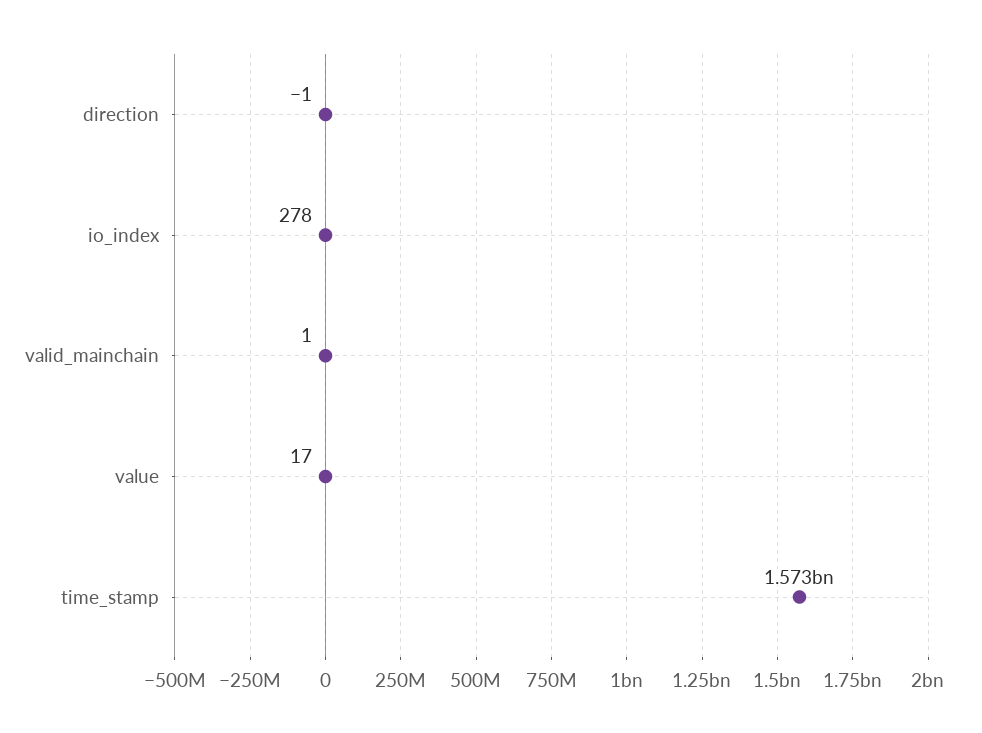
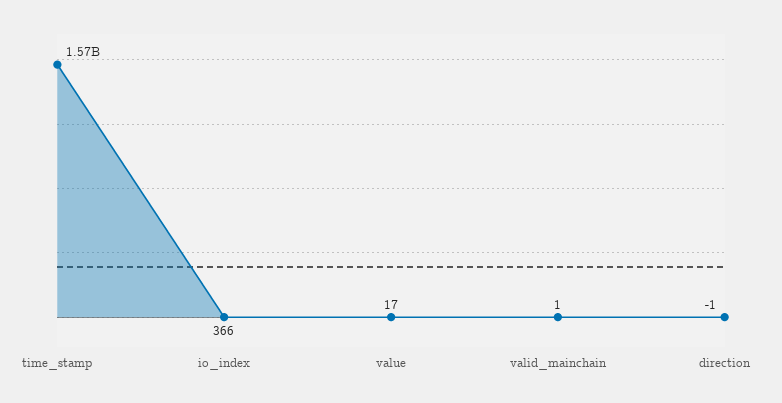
  {
    "direction": -1,
-   "io_index": 278,
+   "io_index": 366,
    "valid_mainchain": 1,
    "value": 17,
    "time_stamp": 1573000000
  }

